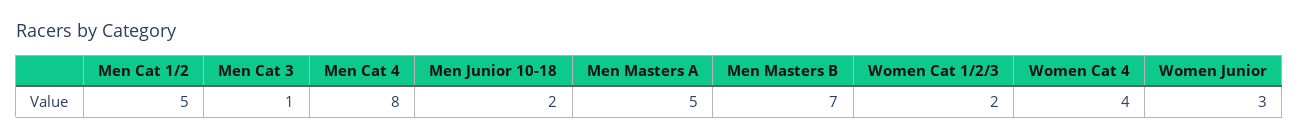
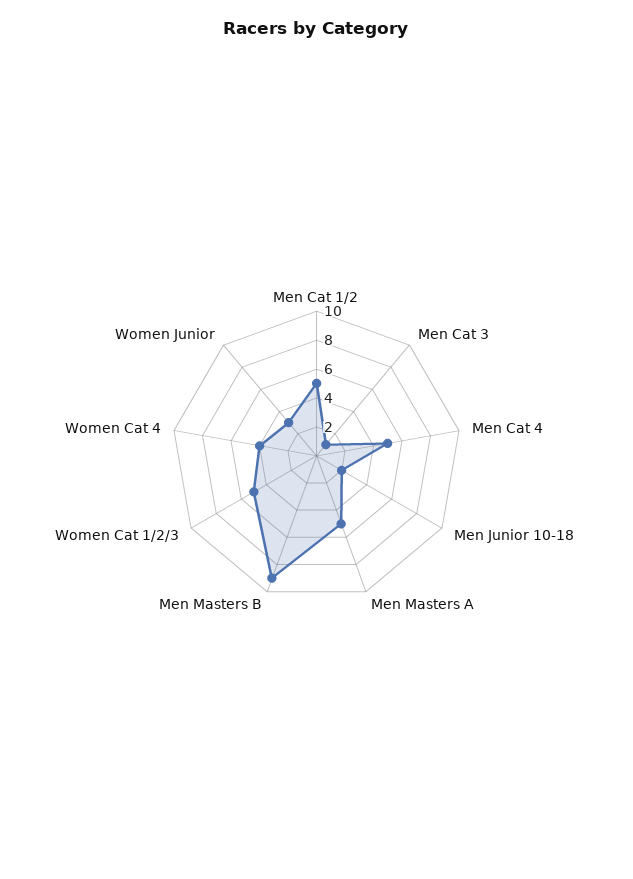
  {
    "Men Cat 1/2": 5,
    "Men Cat 3": 1,
-   "Men Cat 4": 8,
+   "Men Cat 4": 5,
    "Men Junior 10-18": 2,
    "Men Masters A": 5,
-   "Men Masters B": 7,
+   "Men Masters B": 9,
-   "Women Cat 1/2/3": 2,
+   "Women Cat 1/2/3": 5,
    "Women Cat 4": 4,
    "Women Junior": 3
  }

